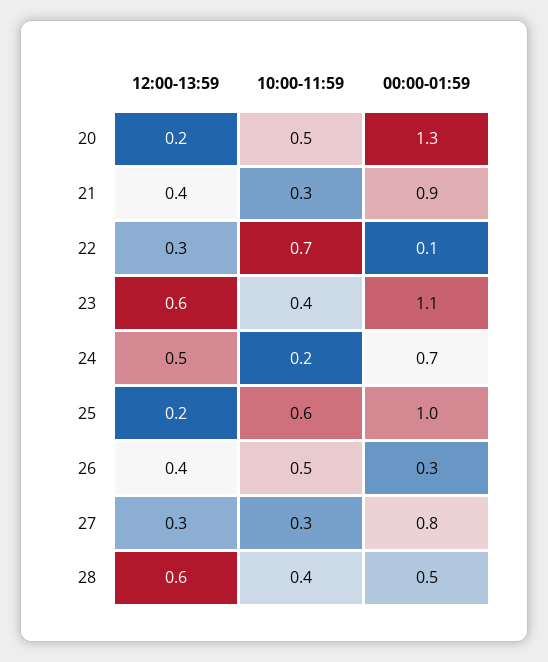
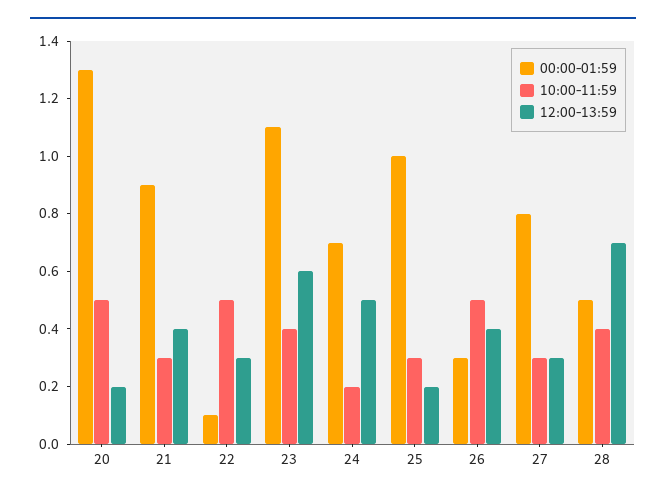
  {
    "12:00-13:59": {
      "20": 0.2,
      "21": 0.4,
      "22": 0.3,
      "23": 0.6,
      "24": 0.5,
      "25": 0.2,
      "26": 0.4,
      "27": 0.3,
-     "28": 0.6
+     "28": 0.7
    },
    "10:00-11:59": {
      "20": 0.5,
      "21": 0.3,
-     "22": 0.7,
+     "22": 0.5,
      "23": 0.4,
      "24": 0.2,
-     "25": 0.6,
+     "25": 0.3,
      "26": 0.5,
      "27": 0.3,
      "28": 0.4
    },
    "00:00-01:59": {
      "20": 1.3,
      "21": 0.9,
      "22": 0.1,
      "23": 1.1,
      "24": 0.7,
      "25": 1,
      "26": 0.3,
      "27": 0.8,
      "28": 0.5
    }
  }

